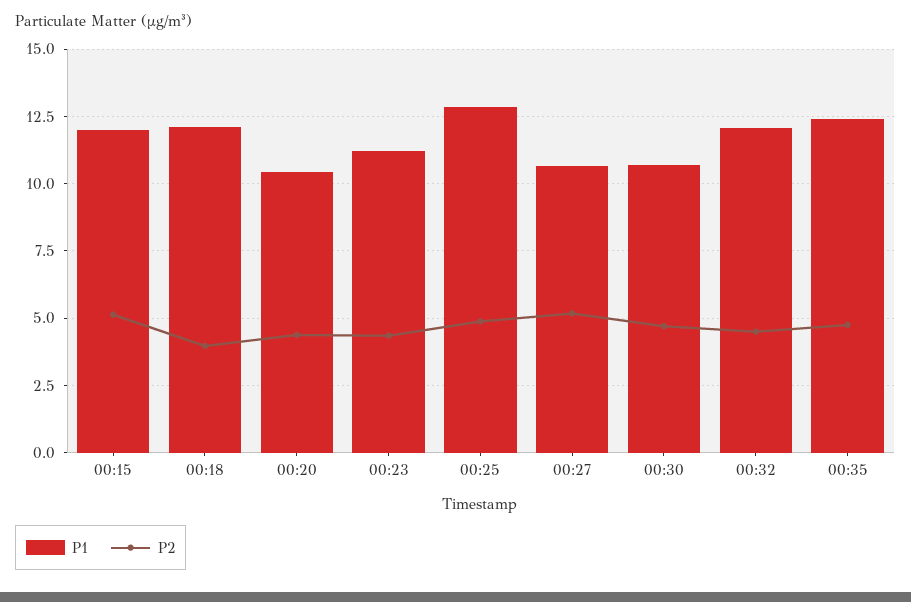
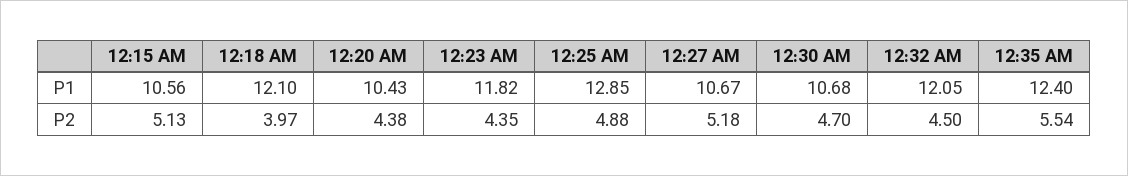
  {
    "P1": {
-     "00:15": 12,
+     "00:15": 10.56,
      "00:18": 12.1,
      "00:20": 10.43,
-     "00:23": 11.25,
+     "00:23": 11.82,
      "00:25": 12.85,
      "00:27": 10.67,
      "00:30": 10.68,
      "00:32": 12.05,
      "00:35": 12.4
    },
    "P2": {
      "00:15": 5.13,
      "00:18": 3.97,
      "00:20": 4.38,
      "00:23": 4.35,
      "00:25": 4.88,
      "00:27": 5.18,
      "00:30": 4.7,
      "00:32": 4.5,
-     "00:35": 4.75
+     "00:35": 5.54
    }
  }

